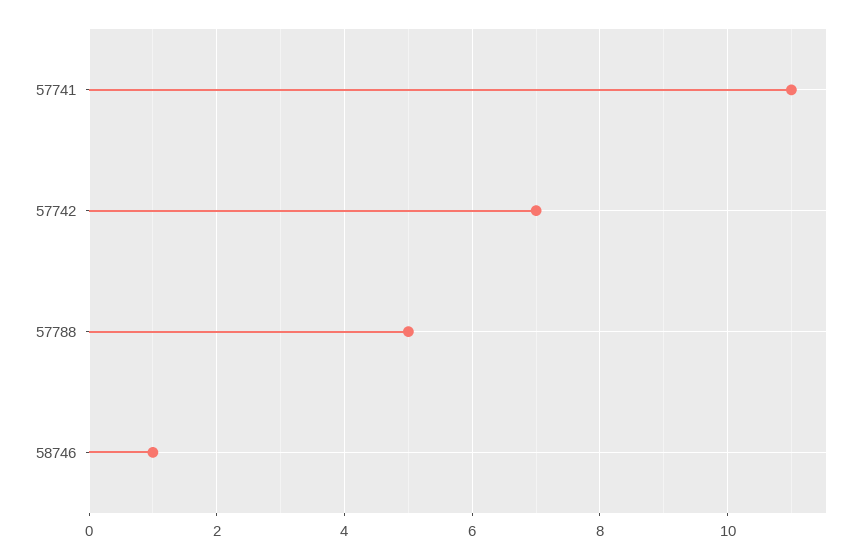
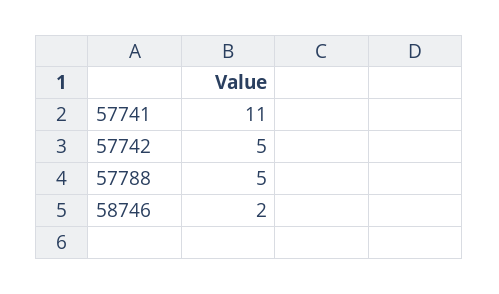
  {
    "57741": 11,
-   "57742": 7,
+   "57742": 5,
    "57788": 5,
-   "58746": 1
+   "58746": 2
  }

